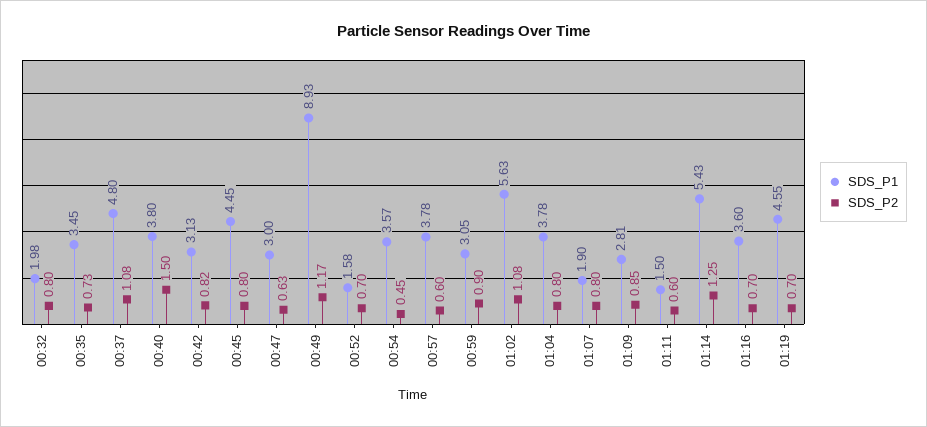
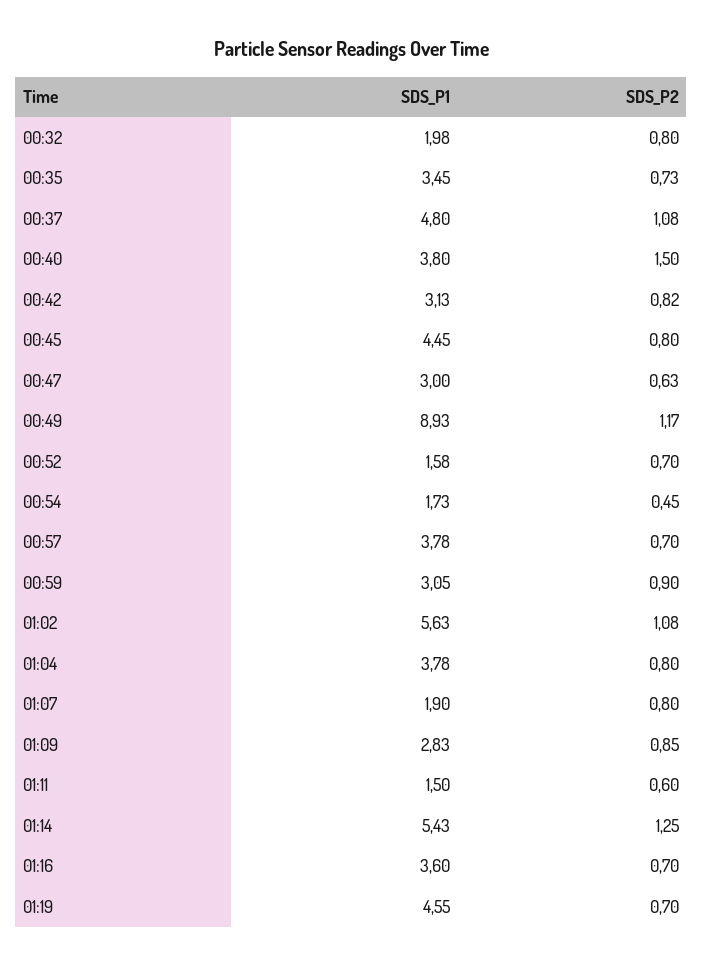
  {
    "SDS_P1": {
      "00:32": 1.98,
      "00:35": 3.45,
      "00:37": 4.8,
      "00:40": 3.8,
      "00:42": 3.13,
      "00:45": 4.45,
      "00:47": 3,
      "00:49": 8.93,
      "00:52": 1.58,
-     "00:54": 3.57,
+     "00:54": 1.73,
      "00:57": 3.78,
      "00:59": 3.05,
      "01:02": 5.63,
      "01:04": 3.78,
      "01:07": 1.9,
-     "01:09": 2.81,
+     "01:09": 2.83,
      "01:11": 1.5,
      "01:14": 5.43,
      "01:16": 3.6,
      "01:19": 4.55
    },
    "SDS_P2": {
      "00:32": 0.8,
      "00:35": 0.73,
      "00:37": 1.08,
      "00:40": 1.5,
      "00:42": 0.82,
      "00:45": 0.8,
      "00:47": 0.63,
      "00:49": 1.17,
      "00:52": 0.7,
      "00:54": 0.45,
-     "00:57": 0.6,
+     "00:57": 0.7,
      "00:59": 0.9,
      "01:02": 1.08,
      "01:04": 0.8,
      "01:07": 0.8,
      "01:09": 0.85,
      "01:11": 0.6,
      "01:14": 1.25,
      "01:16": 0.7,
      "01:19": 0.7
    }
  }

